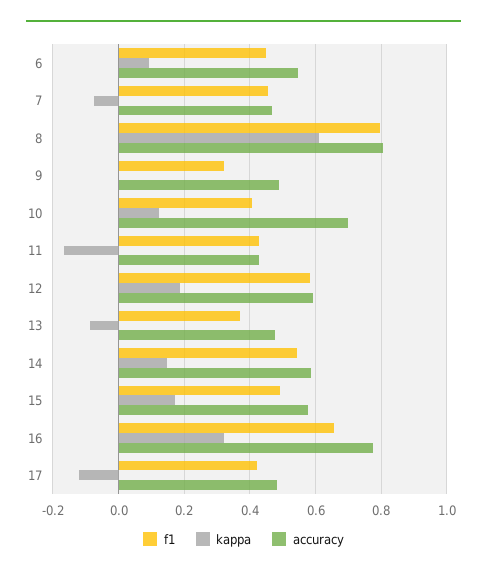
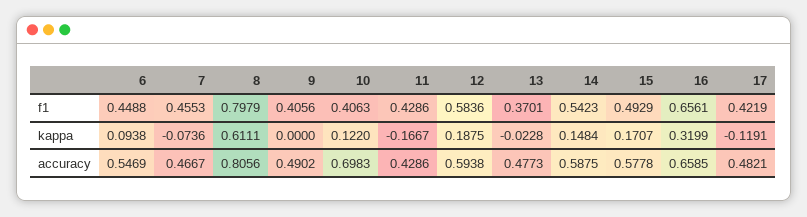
  {
    "f1": {
      "6": 0.4488,
      "7": 0.4553,
      "8": 0.7979,
-     "9": 0.32,
+     "9": 0.4056,
      "10": 0.4063,
      "11": 0.4286,
      "12": 0.5836,
      "13": 0.3701,
      "14": 0.5423,
      "15": 0.4929,
      "16": 0.6561,
      "17": 0.4219
    },
    "kappa": {
      "6": 0.0938,
      "7": -0.0736,
      "8": 0.6111,
      "9": 0,
      "10": 0.122,
      "11": -0.1667,
      "12": 0.1875,
-     "13": -0.08,
+     "13": -0.0228,
      "14": 0.1484,
      "15": 0.1707,
      "16": 0.3199,
      "17": -0.1191
    },
    "accuracy": {
      "6": 0.5469,
      "7": 0.4667,
      "8": 0.8056,
      "9": 0.4902,
      "10": 0.6983,
      "11": 0.4286,
      "12": 0.5938,
      "13": 0.4773,
      "14": 0.5875,
      "15": 0.5778,
-     "16": 0.78,
+     "16": 0.6585,
      "17": 0.4821
    }
  }

